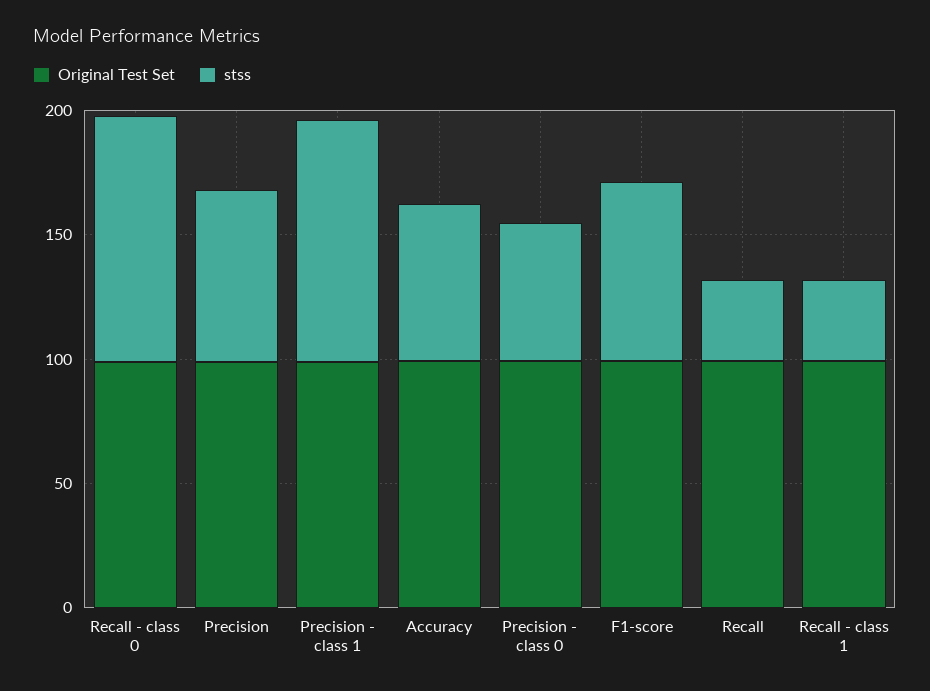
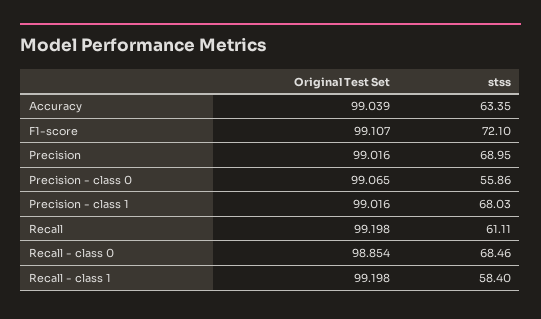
  {
    "Original Test Set": {
      "Recall - class 0": 98.854,
      "Precision": 99.016,
      "Precision - class 1": 99.016,
      "Accuracy": 99.039,
      "Precision - class 0": 99.065,
      "F1-score": 99.107,
      "Recall": 99.198,
      "Recall - class 1": 99.198
    },
    "stss": {
-     "Recall - class 0": 100,
+     "Recall - class 0": 68.46,
      "Precision": 68.95,
-     "Precision - class 1": 100,
+     "Precision - class 1": 68.03,
      "Accuracy": 63.35,
      "Precision - class 0": 55.86,
      "F1-score": 72.1,
-     "Recall": 30,
+     "Recall": 61.11,
-     "Recall - class 1": 30
+     "Recall - class 1": 58.4
    }
  }

